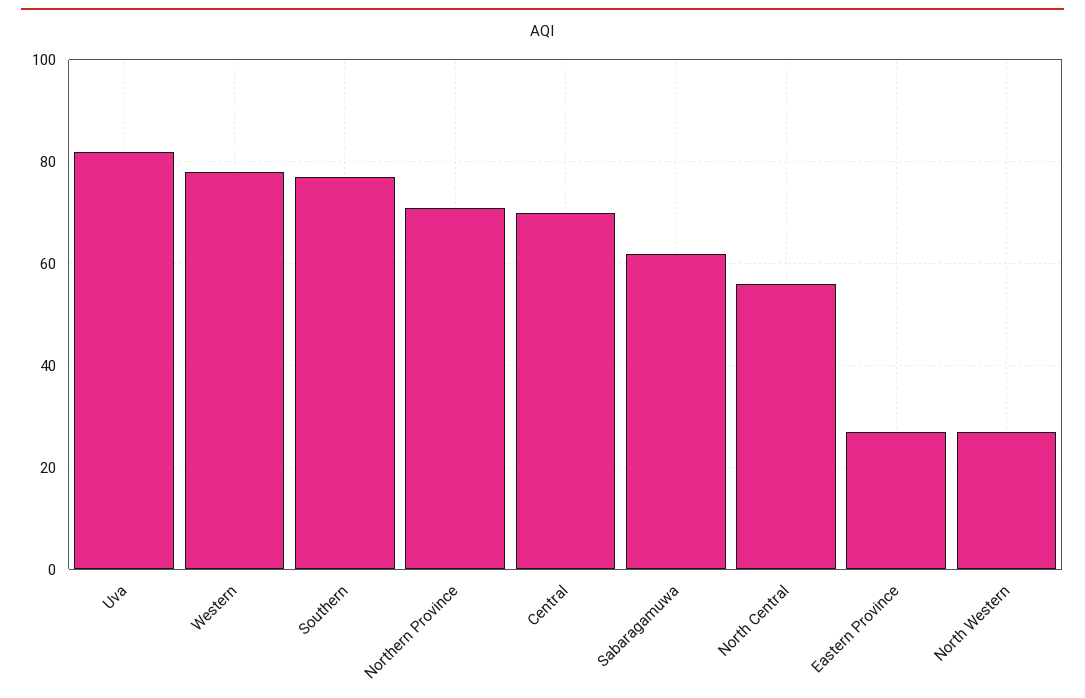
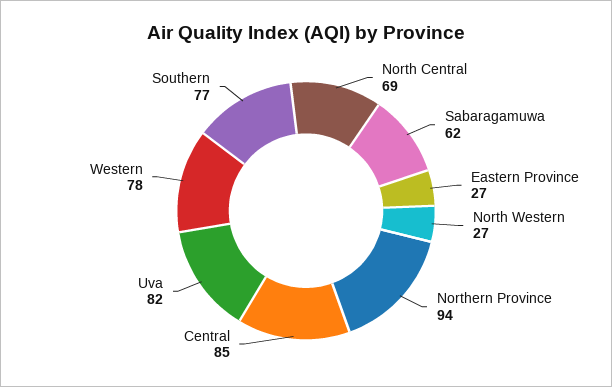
  {
    "Uva": 82,
    "Western": 78,
    "Southern": 77,
-   "Northern Province": 70,
+   "Northern Province": 94,
-   "Central": 70,
+   "Central": 85,
    "Sabaragamuwa": 62,
-   "North Central": 55,
+   "North Central": 69,
    "Eastern Province": 27,
    "North Western": 27
  }

